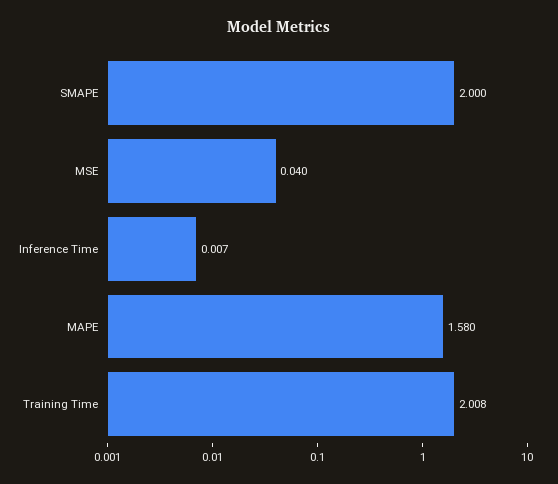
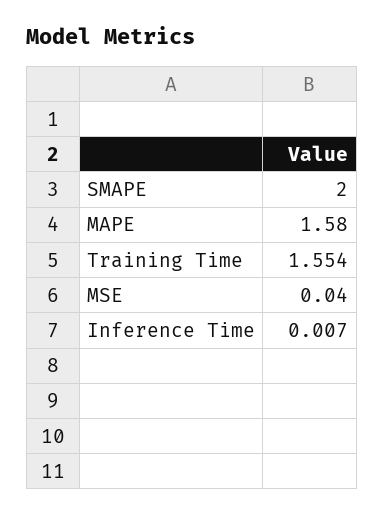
  {
    "SMAPE": 2,
    "MSE": 0.04,
    "Inference Time": 0.007,
    "MAPE": 1.58,
-   "Training Time": 2.008
+   "Training Time": 1.554
  }

